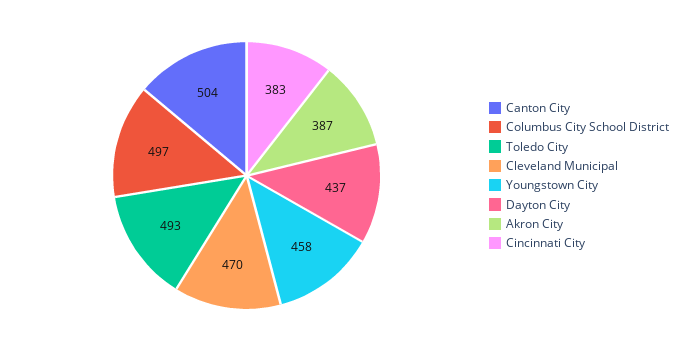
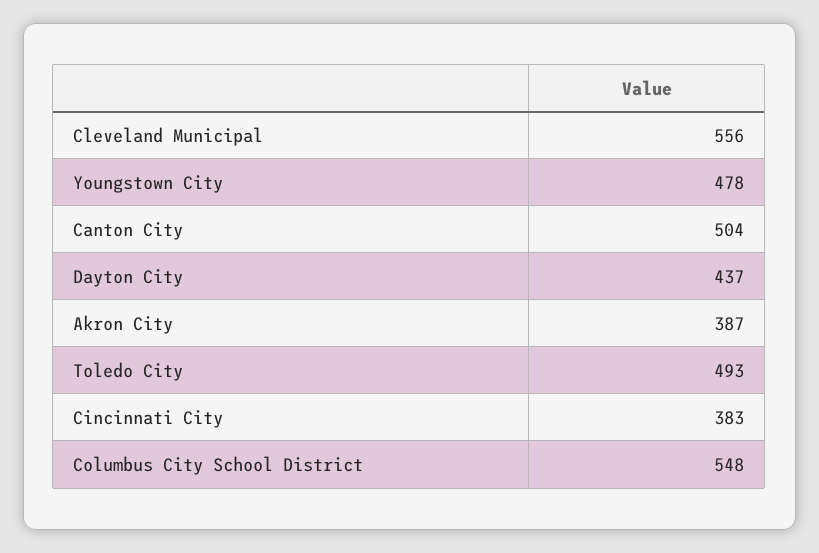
  {
    "Canton City": 504,
-   "Columbus City School District": 497,
+   "Columbus City School District": 548,
    "Toledo City": 493,
-   "Cleveland Municipal": 470,
+   "Cleveland Municipal": 556,
-   "Youngstown City": 458,
+   "Youngstown City": 478,
    "Dayton City": 437,
    "Akron City": 387,
    "Cincinnati City": 383
  }

